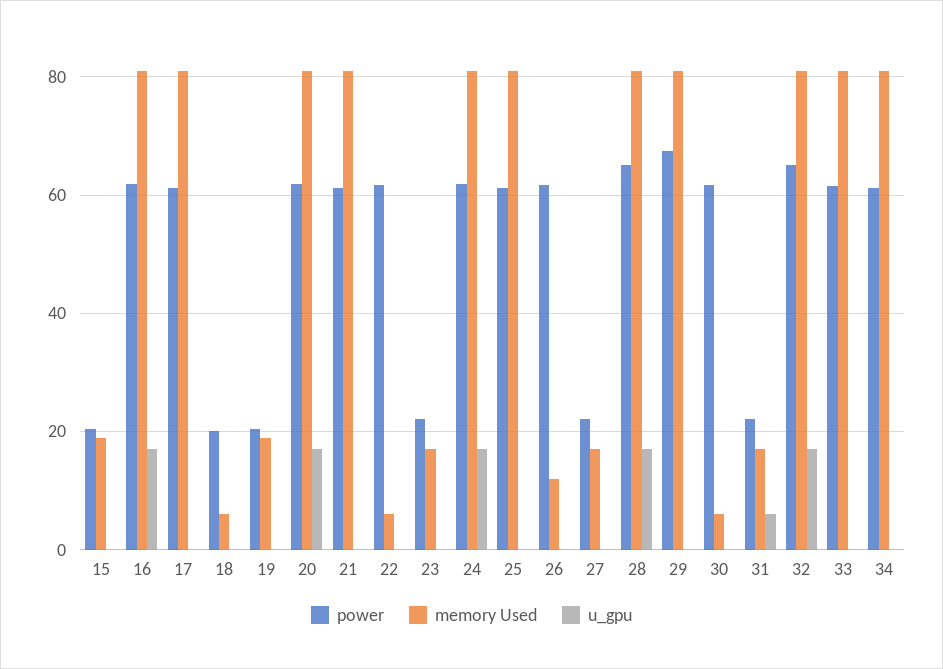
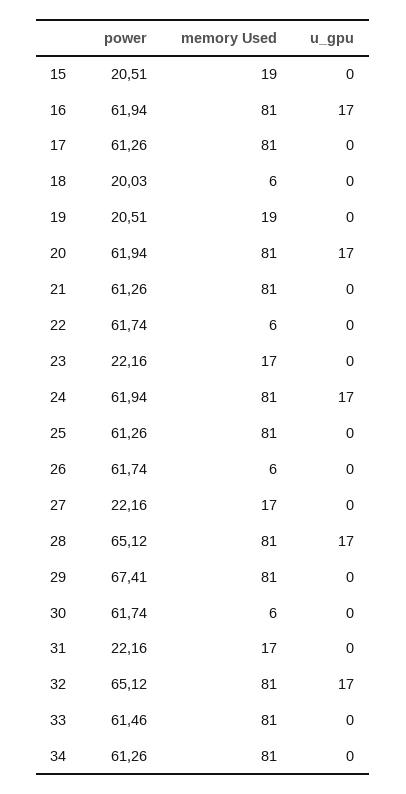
  {
    "power": {
      "15": 20.51,
      "16": 61.94,
      "17": 61.26,
      "18": 20.03,
      "19": 20.51,
      "20": 61.94,
      "21": 61.26,
      "22": 61.74,
      "23": 22.16,
      "24": 61.94,
      "25": 61.26,
      "26": 61.74,
      "27": 22.16,
      "28": 65.12,
      "29": 67.41,
      "30": 61.74,
      "31": 22.16,
      "32": 65.12,
      "33": 61.46,
      "34": 61.26
    },
    "memory Used": {
      "15": 19,
      "16": 81,
      "17": 81,
      "18": 6,
      "19": 19,
      "20": 81,
      "21": 81,
      "22": 6,
      "23": 17,
      "24": 81,
      "25": 81,
-     "26": 12,
+     "26": 6,
      "27": 17,
      "28": 81,
      "29": 81,
      "30": 6,
      "31": 17,
      "32": 81,
      "33": 81,
      "34": 81
    },
    "u_gpu": {
      "15": 0,
      "16": 17,
      "17": 0,
      "18": 0,
      "19": 0,
      "20": 17,
      "21": 0,
      "22": 0,
      "23": 0,
      "24": 17,
      "25": 0,
      "26": 0,
      "27": 0,
      "28": 17,
      "29": 0,
      "30": 0,
-     "31": 6,
+     "31": 0,
      "32": 17,
      "33": 0,
      "34": 0
    }
  }

